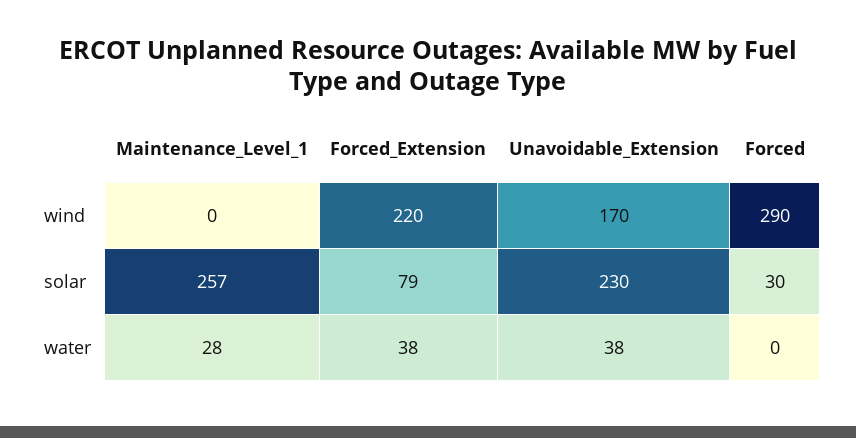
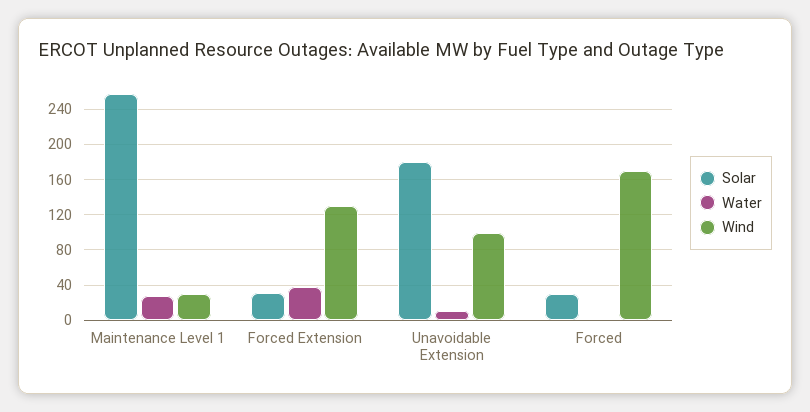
  {
    "wind": {
-     "Maintenance_Level_1": 0,
+     "Maintenance_Level_1": 30,
-     "Forced_Extension": 220,
+     "Forced_Extension": 130,
-     "Unavoidable_Extension": 170,
+     "Unavoidable_Extension": 100,
-     "Forced": 290
+     "Forced": 170
    },
    "solar": {
      "Maintenance_Level_1": 257,
-     "Forced_Extension": 79,
+     "Forced_Extension": 30,
-     "Unavoidable_Extension": 230,
+     "Unavoidable_Extension": 180,
      "Forced": 30
    },
    "water": {
      "Maintenance_Level_1": 28,
      "Forced_Extension": 38,
-     "Unavoidable_Extension": 38,
+     "Unavoidable_Extension": 10,
      "Forced": 0
    }
  }

